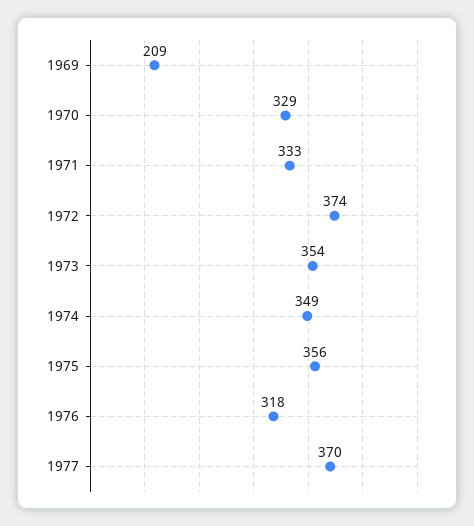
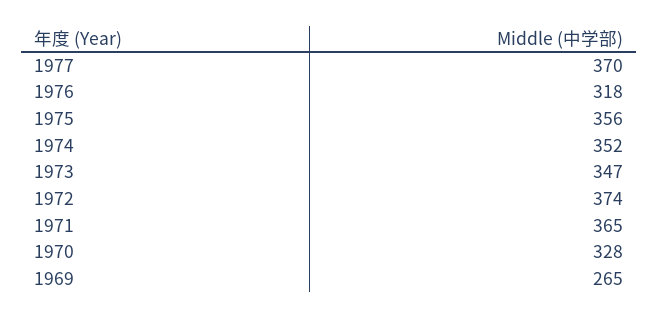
  {
-   "1969": 209,
+   "1969": 265,
-   "1970": 329,
+   "1970": 328,
-   "1971": 333,
+   "1971": 365,
    "1972": 374,
-   "1973": 354,
+   "1973": 347,
-   "1974": 349,
+   "1974": 352,
    "1975": 356,
    "1976": 318,
    "1977": 370
  }

